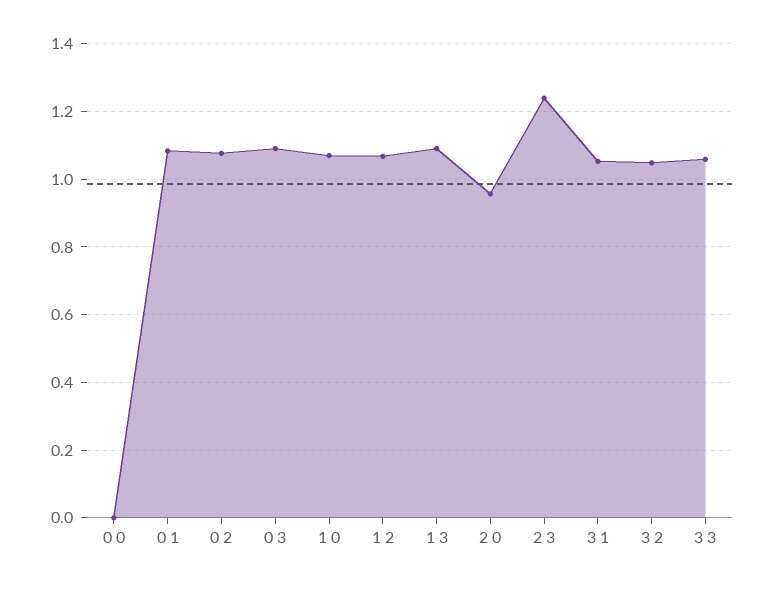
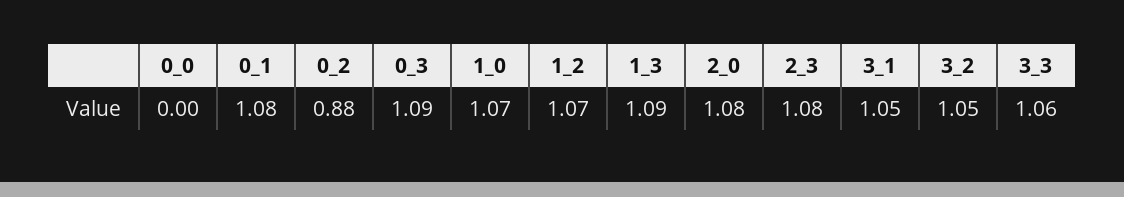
  {
    "0 0": 0,
    "0 1": 1.08,
-   "0 2": 1.08,
+   "0 2": 0.88,
    "0 3": 1.09,
    "1 0": 1.07,
    "1 2": 1.07,
    "1 3": 1.09,
-   "2 0": 0.96,
+   "2 0": 1.08,
-   "2 3": 1.24,
+   "2 3": 1.08,
    "3 1": 1.05,
    "3 2": 1.05,
    "3 3": 1.06
  }

